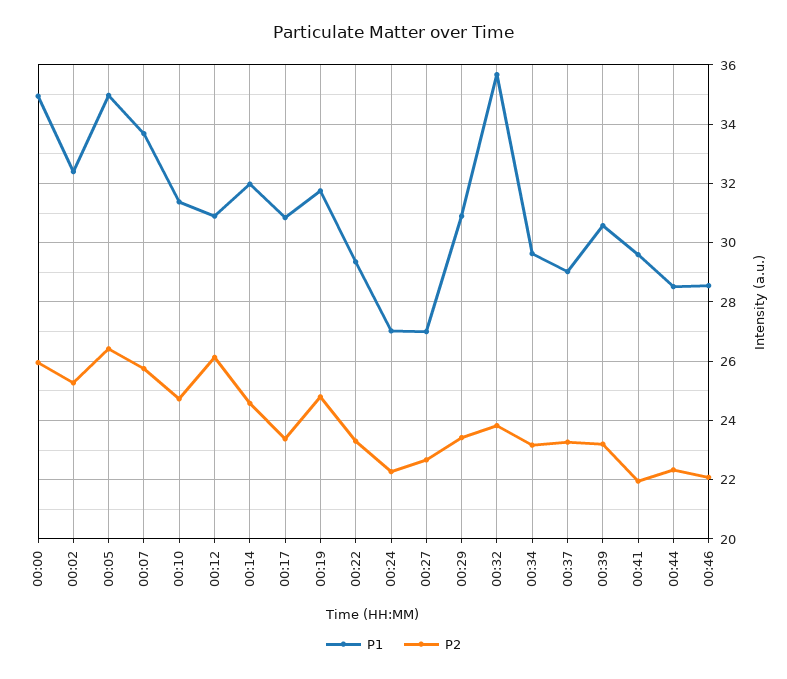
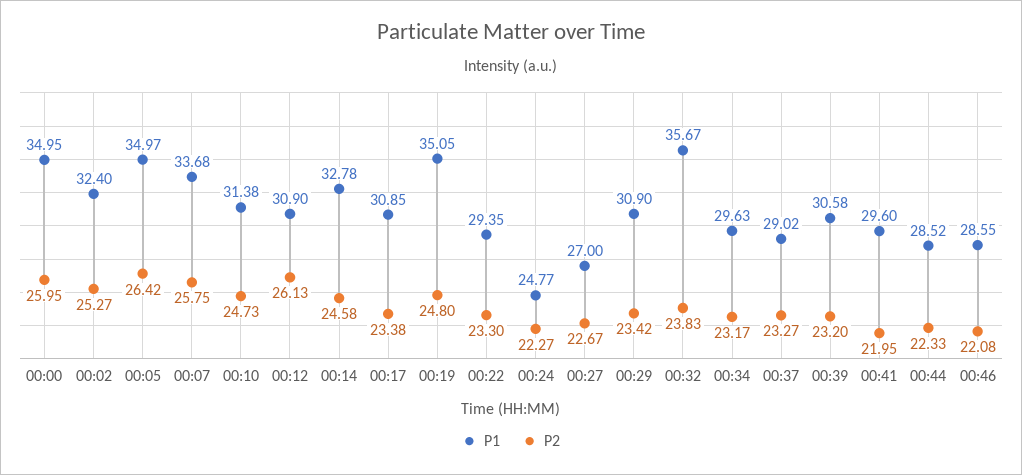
  {
    "P1": {
      "00:00": 34.95,
      "00:02": 32.4,
      "00:05": 34.97,
      "00:07": 33.68,
      "00:10": 31.38,
      "00:12": 30.9,
-     "00:14": 32,
+     "00:14": 32.78,
      "00:17": 30.85,
-     "00:19": 31.75,
+     "00:19": 35.05,
      "00:22": 29.35,
-     "00:24": 27,
+     "00:24": 24.77,
      "00:27": 27,
      "00:29": 30.9,
      "00:32": 35.67,
      "00:34": 29.63,
      "00:37": 29.02,
      "00:39": 30.58,
      "00:41": 29.6,
      "00:44": 28.52,
      "00:46": 28.55
    },
    "P2": {
      "00:00": 25.95,
      "00:02": 25.27,
      "00:05": 26.42,
      "00:07": 25.75,
      "00:10": 24.73,
      "00:12": 26.13,
      "00:14": 24.58,
      "00:17": 23.38,
      "00:19": 24.8,
      "00:22": 23.3,
      "00:24": 22.27,
      "00:27": 22.67,
      "00:29": 23.42,
      "00:32": 23.83,
      "00:34": 23.17,
      "00:37": 23.27,
      "00:39": 23.2,
      "00:41": 21.95,
      "00:44": 22.33,
      "00:46": 22.08
    }
  }

